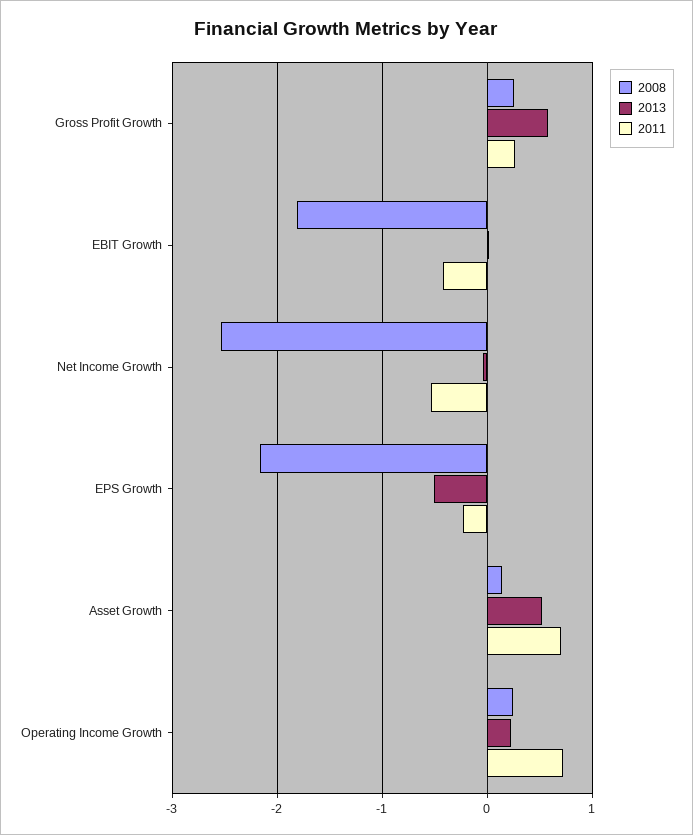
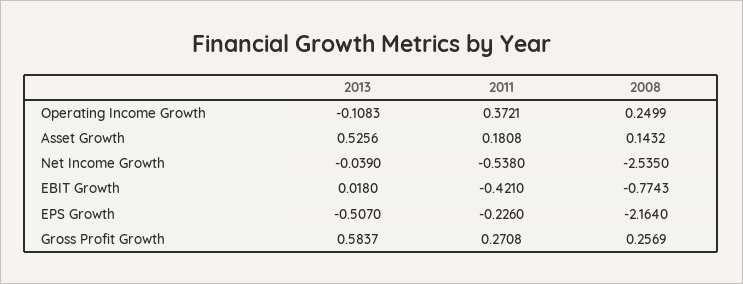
  {
    "2008": {
      "Gross Profit Growth": 0.2569,
-     "EBIT Growth": -1.8,
+     "EBIT Growth": -0.7743,
      "Net Income Growth": -2.535,
      "EPS Growth": -2.164,
      "Asset Growth": 0.1432,
      "Operating Income Growth": 0.2499
    },
    "2013": {
      "Gross Profit Growth": 0.5837,
      "EBIT Growth": 0.018,
      "Net Income Growth": -0.039,
      "EPS Growth": -0.507,
      "Asset Growth": 0.5256,
-     "Operating Income Growth": 0.2
+     "Operating Income Growth": -0.1083
    },
    "2011": {
      "Gross Profit Growth": 0.2708,
      "EBIT Growth": -0.421,
      "Net Income Growth": -0.538,
      "EPS Growth": -0.226,
-     "Asset Growth": 0.7,
+     "Asset Growth": 0.1808,
-     "Operating Income Growth": 0.7
+     "Operating Income Growth": 0.3721
    }
  }

